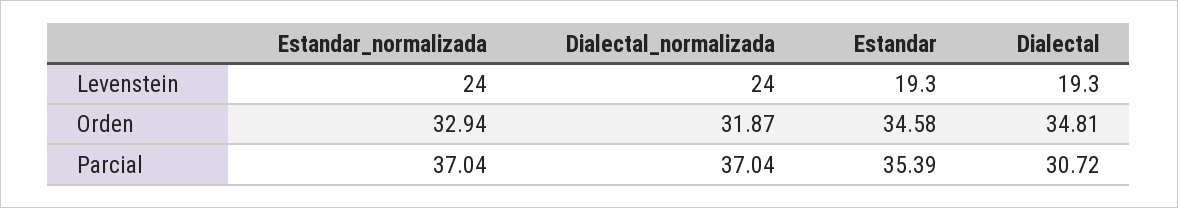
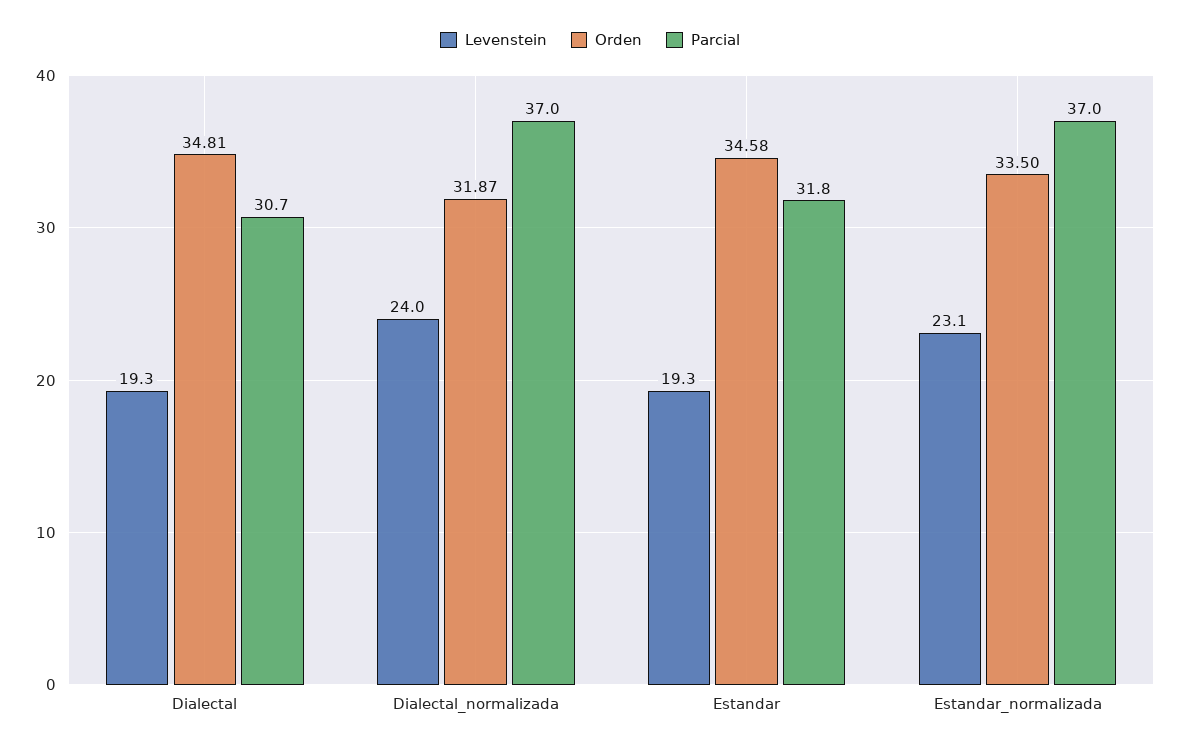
  {
    "Levenstein": {
-     "Estandar_normalizada": 24,
+     "Estandar_normalizada": 23.1,
      "Dialectal_normalizada": 24,
      "Estandar": 19.3,
      "Dialectal": 19.3
    },
    "Orden": {
-     "Estandar_normalizada": 32.94,
+     "Estandar_normalizada": 33.5,
      "Dialectal_normalizada": 31.87,
      "Estandar": 34.58,
      "Dialectal": 34.81
    },
    "Parcial": {
      "Estandar_normalizada": 37.04,
      "Dialectal_normalizada": 37.04,
-     "Estandar": 35.39,
+     "Estandar": 31.8,
      "Dialectal": 30.72
    }
  }

